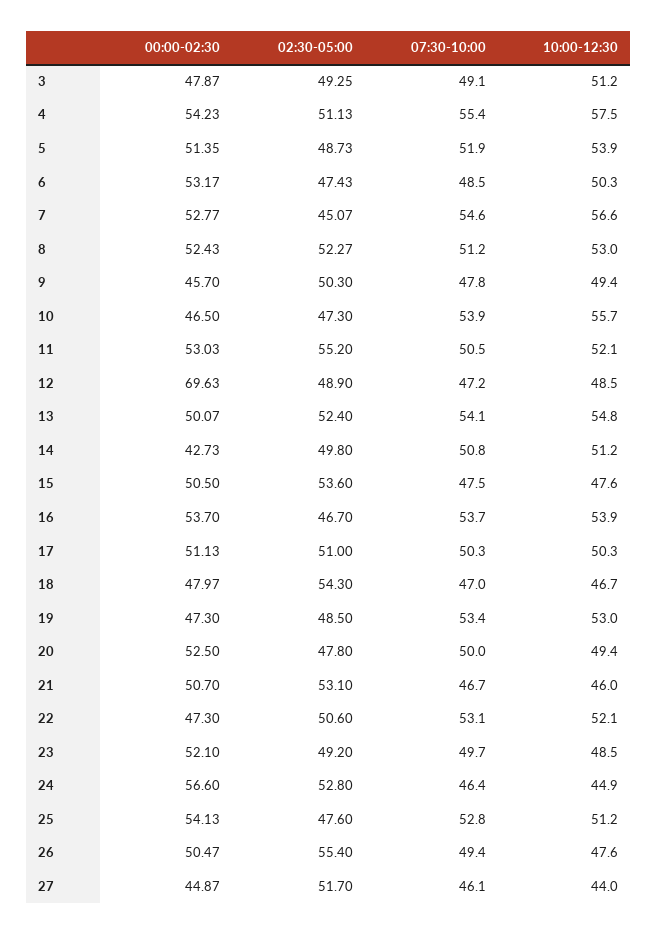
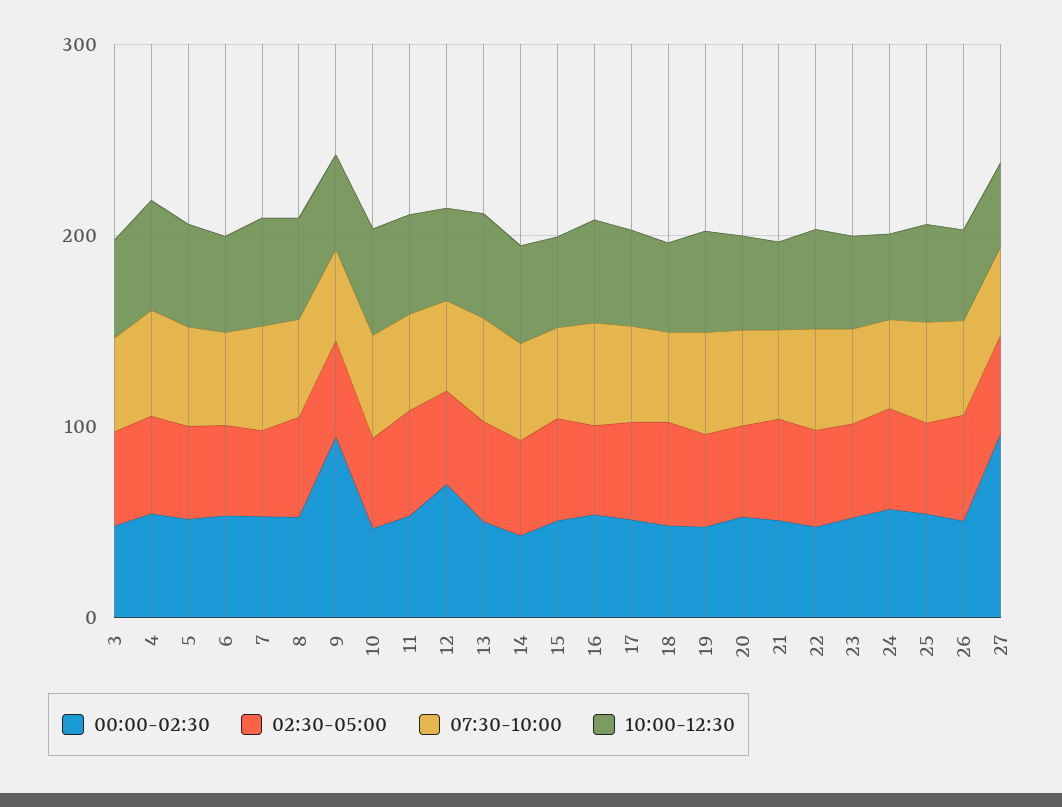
  {
    "00:00-02:30": {
      "3": 47.87,
      "4": 54.23,
      "5": 51.35,
      "6": 53.17,
      "7": 52.77,
      "8": 52.43,
-     "9": 45.7,
+     "9": 100,
      "10": 46.5,
      "11": 53.03,
      "12": 69.63,
      "13": 50.07,
      "14": 42.73,
      "15": 50.5,
      "16": 53.7,
      "17": 51.13,
      "18": 47.97,
      "19": 47.3,
      "20": 52.5,
      "21": 50.7,
      "22": 47.3,
      "23": 52.1,
      "24": 56.6,
      "25": 54.13,
      "26": 50.47,
-     "27": 44.87
+     "27": 100
    },
    "02:30-05:00": {
      "3": 49.25,
      "4": 51.13,
      "5": 48.73,
      "6": 47.43,
      "7": 45.07,
      "8": 52.27,
      "9": 50.3,
      "10": 47.3,
      "11": 55.2,
      "12": 48.9,
      "13": 52.4,
      "14": 49.8,
      "15": 53.6,
      "16": 46.7,
      "17": 51,
      "18": 54.3,
      "19": 48.5,
      "20": 47.8,
      "21": 53.1,
      "22": 50.6,
      "23": 49.2,
      "24": 52.8,
      "25": 47.6,
      "26": 55.4,
      "27": 51.7
    },
    "07:30-10:00": {
      "3": 49.1,
      "4": 55.4,
      "5": 51.9,
      "6": 48.5,
      "7": 54.6,
      "8": 51.2,
      "9": 47.8,
      "10": 53.9,
      "11": 50.5,
      "12": 47.2,
      "13": 54.1,
      "14": 50.8,
      "15": 47.5,
      "16": 53.7,
      "17": 50.3,
      "18": 47,
      "19": 53.4,
      "20": 50,
      "21": 46.7,
      "22": 53.1,
      "23": 49.7,
      "24": 46.4,
      "25": 52.8,
      "26": 49.4,
      "27": 46.1
    },
    "10:00-12:30": {
      "3": 51.2,
      "4": 57.5,
      "5": 53.9,
      "6": 50.3,
      "7": 56.6,
      "8": 53,
      "9": 49.4,
      "10": 55.7,
      "11": 52.1,
      "12": 48.5,
      "13": 54.8,
      "14": 51.2,
      "15": 47.6,
      "16": 53.9,
      "17": 50.3,
      "18": 46.7,
      "19": 53,
      "20": 49.4,
      "21": 46,
      "22": 52.1,
      "23": 48.5,
      "24": 44.9,
      "25": 51.2,
      "26": 47.6,
      "27": 44
    }
  }

